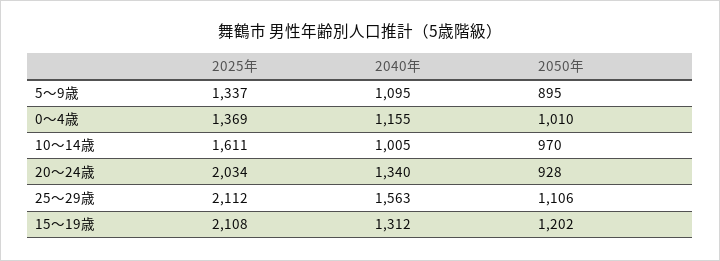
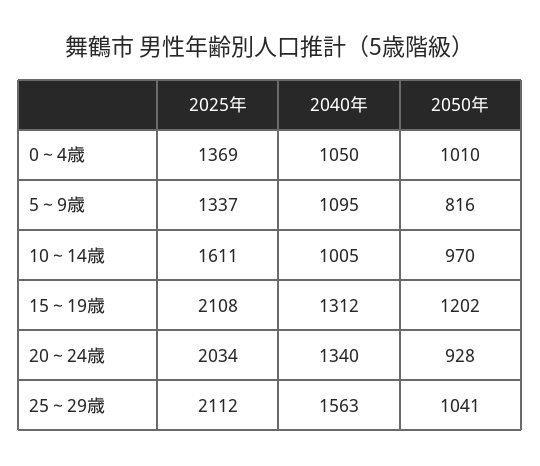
  {
    "2025年": {
      "5～9歳": 1337,
      "0～4歳": 1369,
      "10～14歳": 1611,
      "20～24歳": 2034,
      "25～29歳": 2112,
      "15～19歳": 2108
    },
    "2040年": {
      "5～9歳": 1095,
-     "0～4歳": 1155,
+     "0～4歳": 1050,
      "10～14歳": 1005,
      "20～24歳": 1340,
      "25～29歳": 1563,
      "15～19歳": 1312
    },
    "2050年": {
-     "5～9歳": 895,
+     "5～9歳": 816,
      "0～4歳": 1010,
      "10～14歳": 970,
      "20～24歳": 928,
-     "25～29歳": 1106,
+     "25～29歳": 1041,
      "15～19歳": 1202
    }
  }

